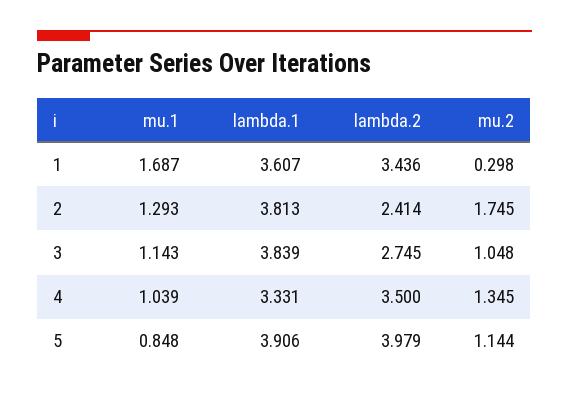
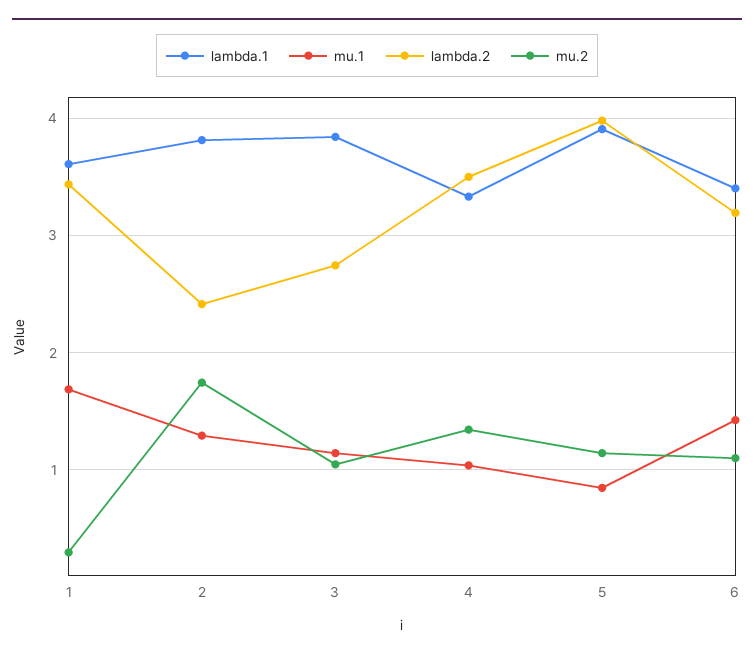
  {
    "mu.1": {
      "1": 1.687,
      "2": 1.293,
      "3": 1.143,
      "4": 1.039,
-     "5": 0.848
+     "5": 0.848,
+     "6": 1.4
    },
    "lambda.1": {
      "1": 3.607,
      "2": 3.813,
      "3": 3.839,
      "4": 3.331,
-     "5": 3.906
+     "5": 3.906,
+     "6": 3.4
    },
    "lambda.2": {
      "1": 3.436,
      "2": 2.414,
      "3": 2.745,
      "4": 3.5,
-     "5": 3.979
+     "5": 3.979,
+     "6": 3.2
    },
    "mu.2": {
      "1": 0.298,
      "2": 1.745,
      "3": 1.048,
      "4": 1.345,
-     "5": 1.144
+     "5": 1.144,
+     "6": 1.1
    }
  }

